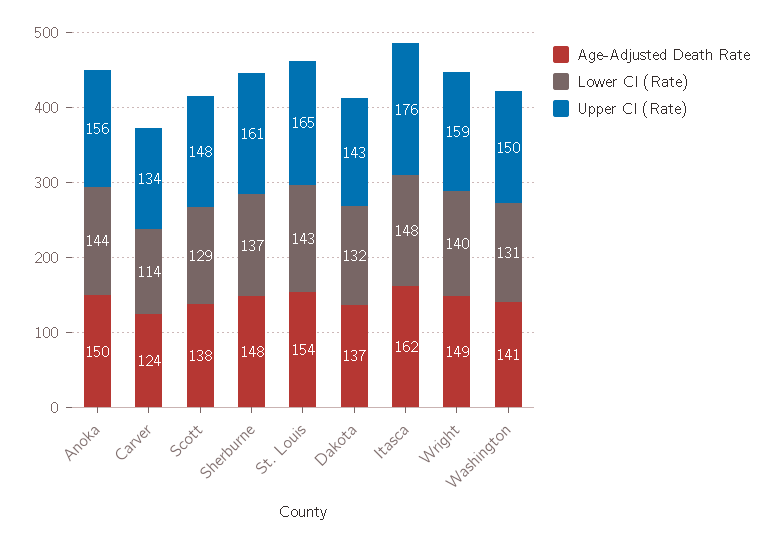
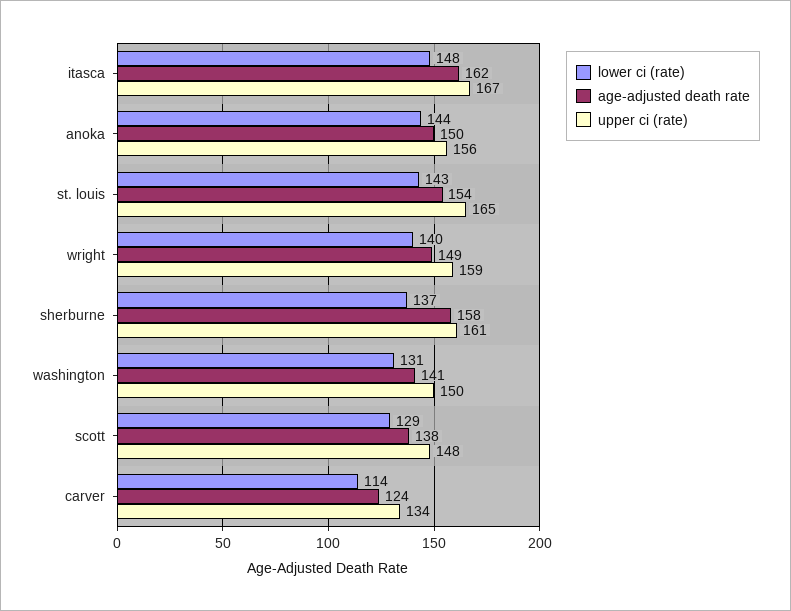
  {
    "Age-Adjusted Death Rate": {
      "Anoka": 150,
      "Carver": 124,
      "Scott": 138,
-     "Sherburne": 148,
+     "Sherburne": 158,
      "St. Louis": 154,
-     "Dakota": 137,
      "Itasca": 162,
      "Wright": 149,
      "Washington": 141
    },
    "Lower CI (Rate)": {
      "Anoka": 144,
      "Carver": 114,
      "Scott": 129,
      "Sherburne": 137,
      "St. Louis": 143,
-     "Dakota": 132,
      "Itasca": 148,
      "Wright": 140,
      "Washington": 131
    },
    "Upper CI (Rate)": {
      "Anoka": 156,
      "Carver": 134,
      "Scott": 148,
      "Sherburne": 161,
      "St. Louis": 165,
-     "Dakota": 143,
-     "Itasca": 176,
+     "Itasca": 167,
      "Wright": 159,
      "Washington": 150
    }
  }

